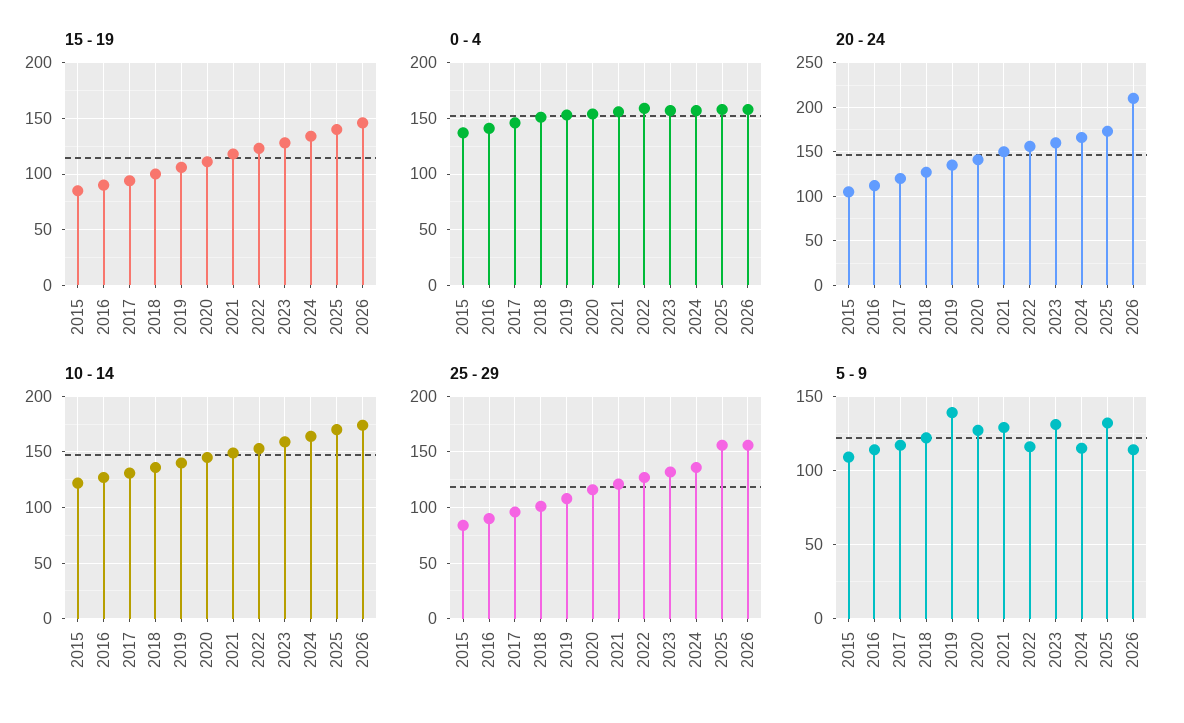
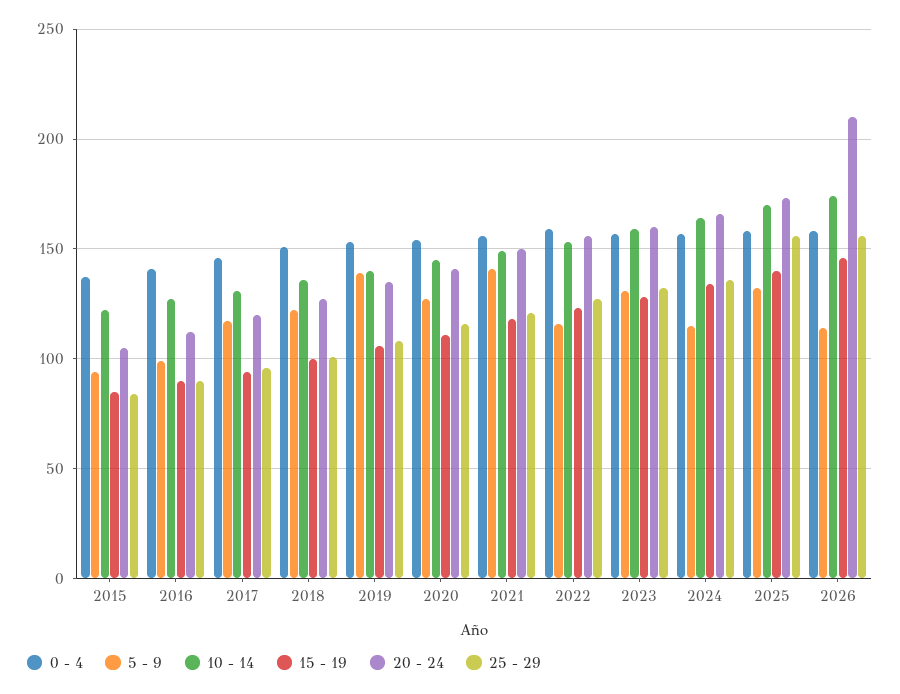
  {
    "15 - 19": {
      "2015": 85,
      "2016": 90,
      "2017": 95,
      "2018": 100,
      "2019": 105,
      "2020": 110,
      "2021": 120,
      "2022": 125,
      "2023": 130,
      "2024": 135,
      "2025": 140,
      "2026": 145
    },
    "0 - 4": {
      "2015": 135,
      "2016": 140,
      "2017": 145,
      "2018": 150,
      "2019": 155,
      "2020": 155,
      "2021": 155,
      "2022": 160,
      "2023": 155,
      "2024": 155,
      "2025": 160,
      "2026": 160
    },
    "20 - 24": {
      "2015": 105,
      "2016": 110,
      "2017": 120,
      "2018": 125,
      "2019": 135,
      "2020": 140,
      "2021": 150,
      "2022": 155,
      "2023": 160,
      "2024": 165,
      "2025": 175,
      "2026": 210
    },
    "10 - 14": {
      "2015": 120,
      "2016": 125,
      "2017": 130,
      "2018": 135,
      "2019": 140,
      "2020": 145,
      "2021": 150,
      "2022": 155,
      "2023": 160,
      "2024": 165,
      "2025": 170,
      "2026": 175
    },
    "25 - 29": {
      "2015": 85,
      "2016": 90,
      "2017": 95,
      "2018": 100,
      "2019": 110,
      "2020": 115,
      "2021": 120,
      "2022": 125,
      "2023": 130,
      "2024": 135,
      "2025": 155,
      "2026": 155
    },
    "5 - 9": {
-     "2015": 110,
+     "2015": 95,
-     "2016": 115,
+     "2016": 100,
      "2017": 115,
      "2018": 120,
      "2019": 140,
      "2020": 125,
-     "2021": 130,
+     "2021": 140,
      "2022": 115,
      "2023": 130,
      "2024": 115,
      "2025": 130,
      "2026": 115
    }
  }

